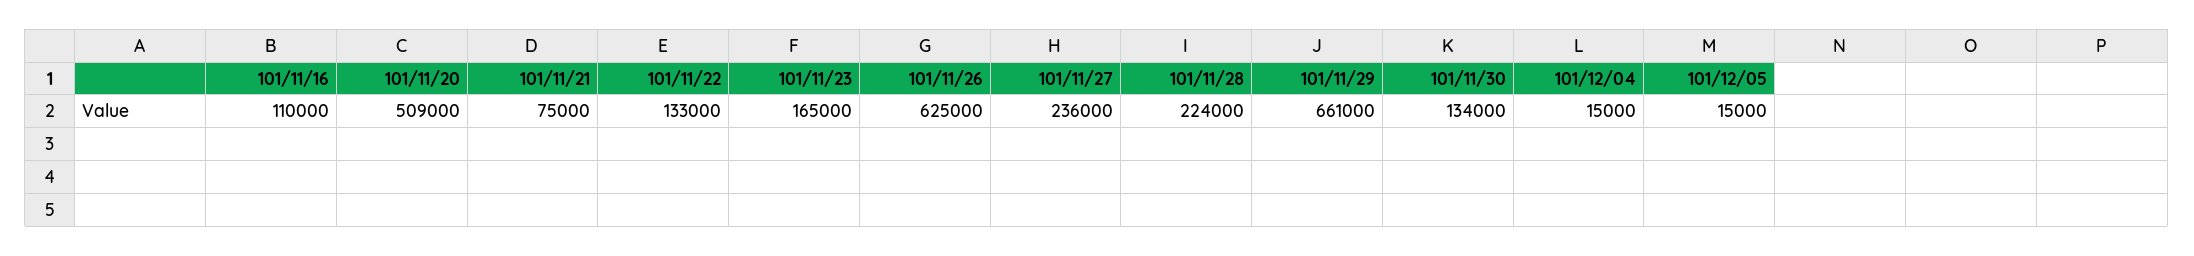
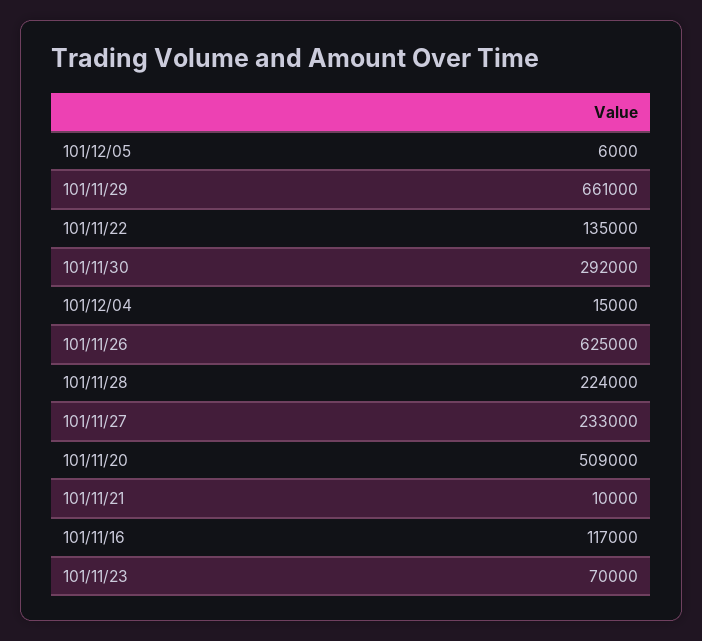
  {
-   "101/11/16": 110000,
+   "101/11/16": 117000,
    "101/11/20": 509000,
-   "101/11/21": 75000,
+   "101/11/21": 10000,
-   "101/11/22": 133000,
+   "101/11/22": 135000,
-   "101/11/23": 165000,
+   "101/11/23": 70000,
    "101/11/26": 625000,
-   "101/11/27": 236000,
+   "101/11/27": 233000,
    "101/11/28": 224000,
    "101/11/29": 661000,
-   "101/11/30": 134000,
+   "101/11/30": 292000,
    "101/12/04": 15000,
-   "101/12/05": 15000
+   "101/12/05": 6000
  }

